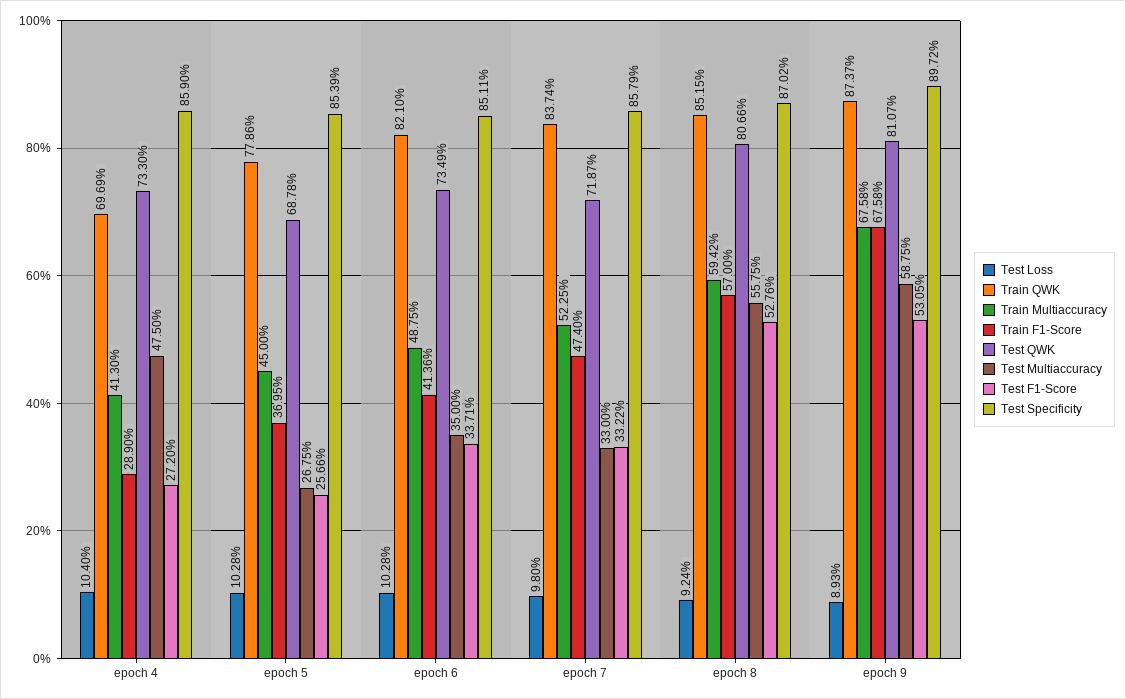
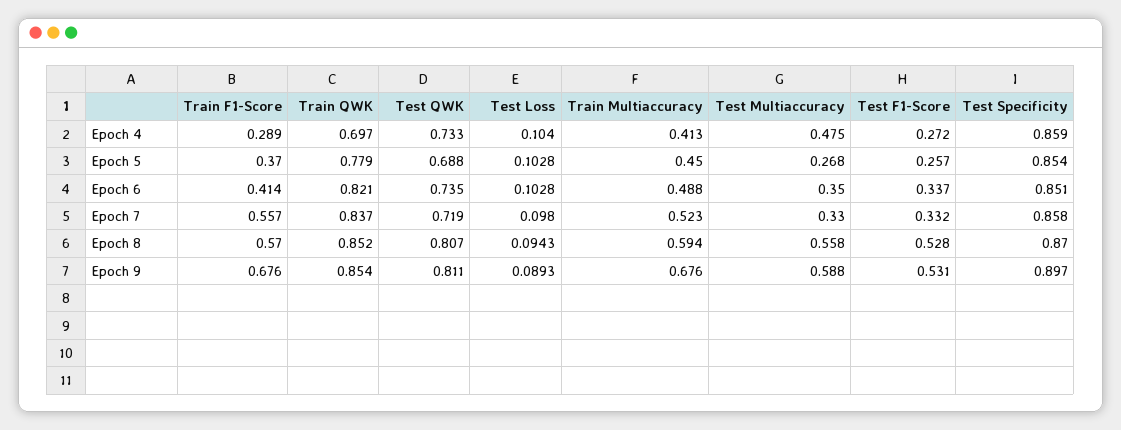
  {
    "Test Loss": {
      "epoch 4": 0.104,
      "epoch 5": 0.1028,
      "epoch 6": 0.1028,
      "epoch 7": 0.098,
-     "epoch 8": 0.0924,
+     "epoch 8": 0.0943,
      "epoch 9": 0.0893
    },
    "Train QWK": {
      "epoch 4": 0.6969,
      "epoch 5": 0.7786,
      "epoch 6": 0.821,
      "epoch 7": 0.8374,
      "epoch 8": 0.8515,
-     "epoch 9": 0.8737
+     "epoch 9": 0.854
    },
    "Train Multiaccuracy": {
      "epoch 4": 0.413,
      "epoch 5": 0.45,
      "epoch 6": 0.4875,
      "epoch 7": 0.5225,
      "epoch 8": 0.5942,
      "epoch 9": 0.6758
    },
    "Train F1-Score": {
      "epoch 4": 0.289,
      "epoch 5": 0.3695,
      "epoch 6": 0.4136,
-     "epoch 7": 0.474,
+     "epoch 7": 0.557,
      "epoch 8": 0.57,
      "epoch 9": 0.6758
    },
    "Test QWK": {
      "epoch 4": 0.733,
      "epoch 5": 0.6878,
      "epoch 6": 0.7349,
      "epoch 7": 0.7187,
      "epoch 8": 0.8066,
      "epoch 9": 0.8107
    },
    "Test Multiaccuracy": {
      "epoch 4": 0.475,
      "epoch 5": 0.2675,
      "epoch 6": 0.35,
      "epoch 7": 0.33,
      "epoch 8": 0.5575,
      "epoch 9": 0.5875
    },
    "Test F1-Score": {
      "epoch 4": 0.272,
      "epoch 5": 0.2566,
      "epoch 6": 0.3371,
      "epoch 7": 0.3322,
      "epoch 8": 0.5276,
      "epoch 9": 0.5305
    },
    "Test Specificity": {
      "epoch 4": 0.859,
      "epoch 5": 0.8539,
      "epoch 6": 0.8511,
      "epoch 7": 0.8579,
      "epoch 8": 0.8702,
      "epoch 9": 0.8972
    }
  }

